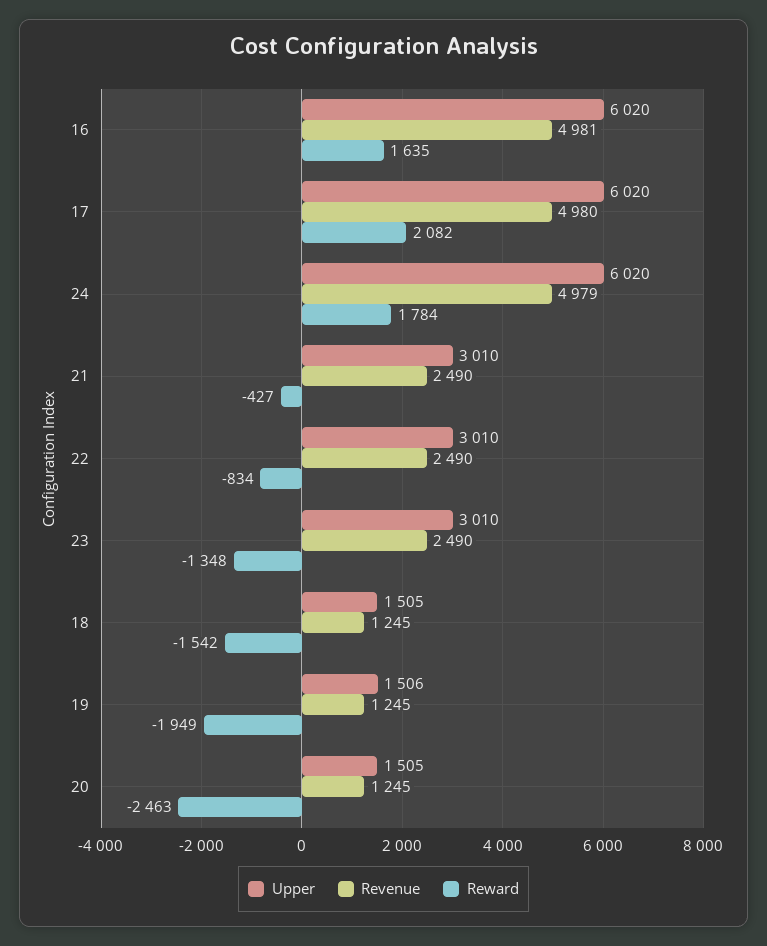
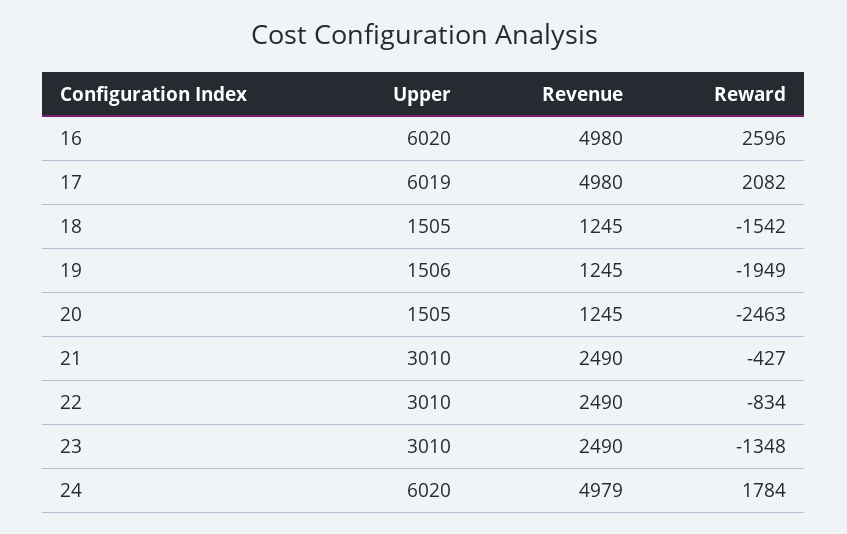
  {
    "Upper": {
      "16": 6020,
-     "17": 6020,
+     "17": 6019,
      "24": 6020,
      "21": 3010,
      "22": 3010,
      "23": 3010,
      "18": 1505,
      "19": 1506,
      "20": 1505
    },
    "Revenue": {
-     "16": 4981,
+     "16": 4980,
      "17": 4980,
      "24": 4979,
      "21": 2490,
      "22": 2490,
      "23": 2490,
      "18": 1245,
      "19": 1245,
      "20": 1245
    },
    "Reward": {
-     "16": 1635,
+     "16": 2596,
      "17": 2082,
      "24": 1784,
      "21": -427,
      "22": -834,
      "23": -1348,
      "18": -1542,
      "19": -1949,
      "20": -2463
    }
  }

